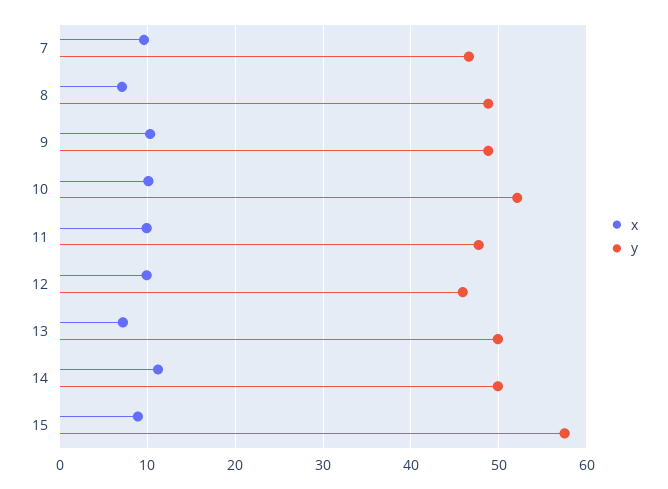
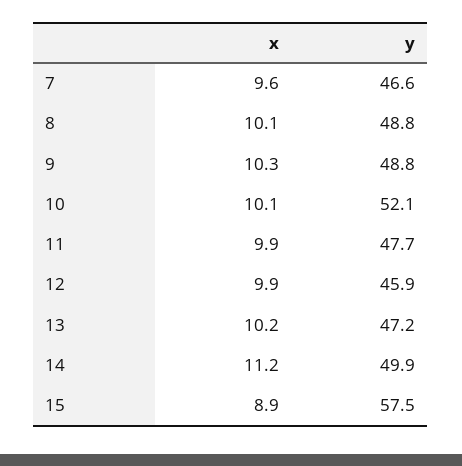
  {
    "x": {
      "7": 9.6,
-     "8": 7,
+     "8": 10.1,
      "9": 10.3,
      "10": 10.1,
      "11": 9.9,
      "12": 9.9,
-     "13": 7,
+     "13": 10.2,
      "14": 11.2,
      "15": 8.9
    },
    "y": {
      "7": 46.6,
      "8": 48.8,
      "9": 48.8,
      "10": 52.1,
      "11": 47.7,
      "12": 45.9,
-     "13": 50,
+     "13": 47.2,
      "14": 49.9,
      "15": 57.5
    }
  }

